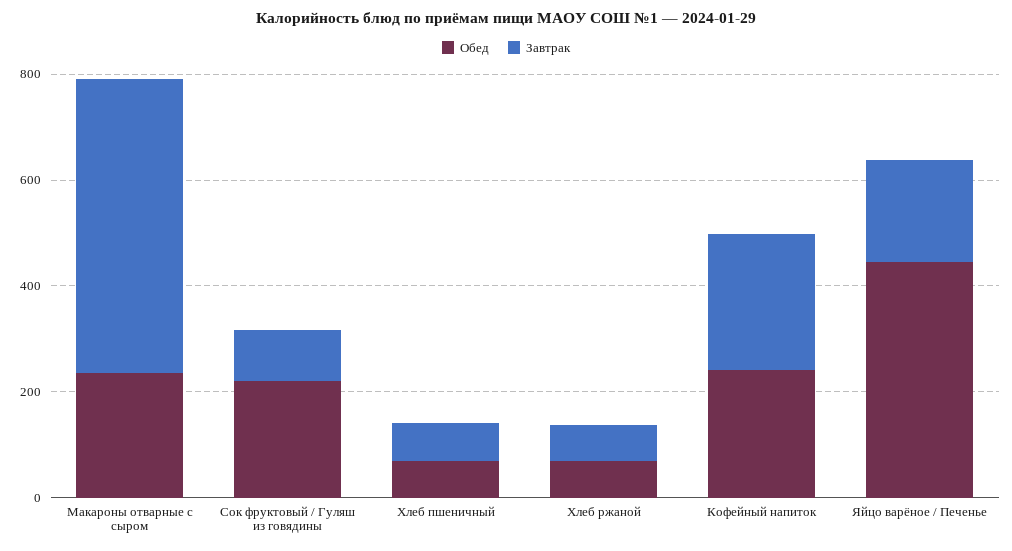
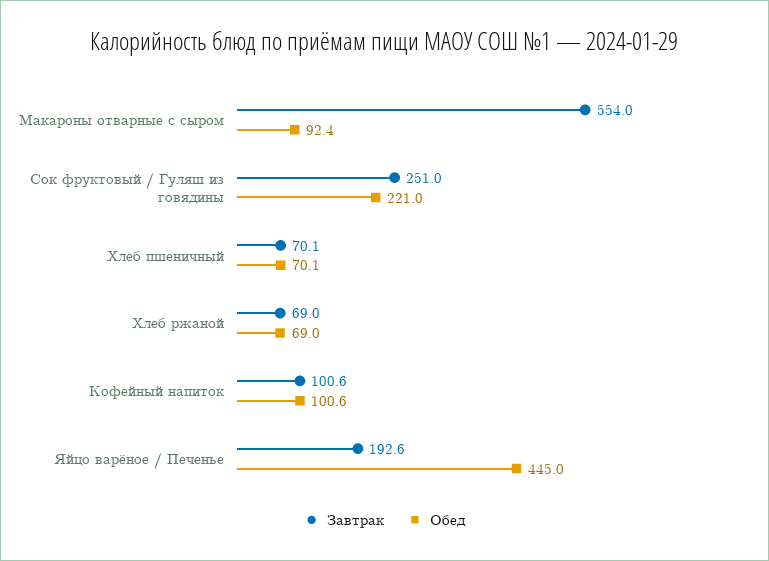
  {
    "Обед": {
-     "Макароны отварные с сыром": 250,
+     "Макароны отварные с сыром": 92.4,
      "Сок фруктовый / Гуляш из говядины": 221,
      "Хлеб пшеничный": 70.1,
      "Хлеб ржаной": 69,
-     "Кофейный напиток": 250,
+     "Кофейный напиток": 100.6,
      "Яйцо варёное / Печенье": 445
    },
    "Завтрак": {
      "Макароны отварные с сыром": 554,
-     "Сок фруктовый / Гуляш из говядины": 100,
+     "Сок фруктовый / Гуляш из говядины": 251,
      "Хлеб пшеничный": 70.1,
      "Хлеб ржаной": 69,
-     "Кофейный напиток": 250,
+     "Кофейный напиток": 100.6,
      "Яйцо варёное / Печенье": 192.6
    }
  }

